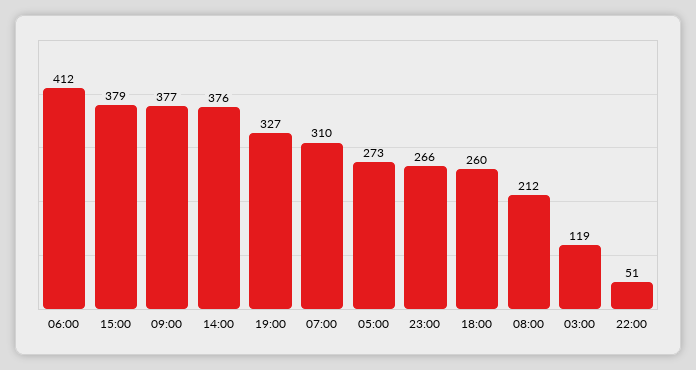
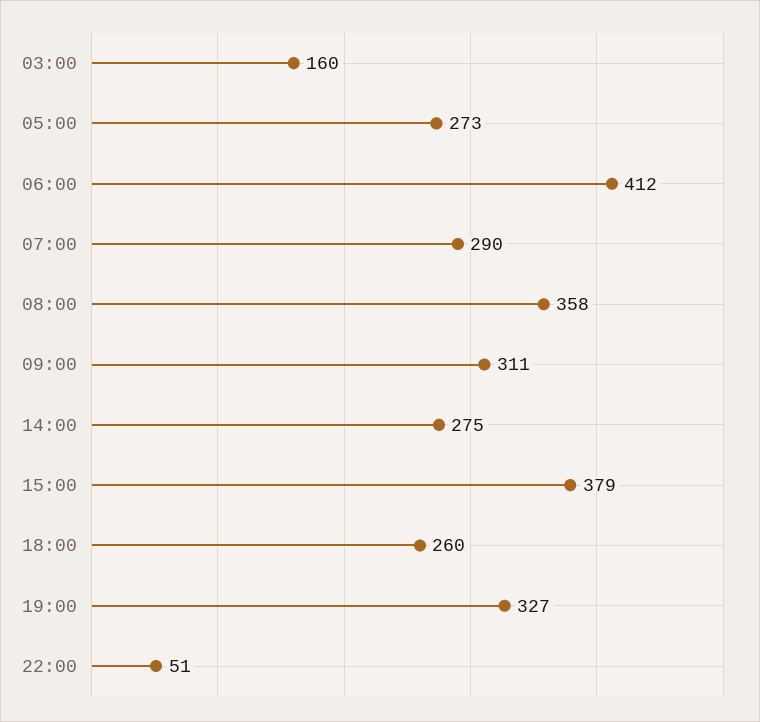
  {
    "06:00": 412,
    "15:00": 379,
-   "09:00": 377,
+   "09:00": 311,
-   "14:00": 376,
+   "14:00": 275,
    "19:00": 327,
-   "07:00": 310,
+   "07:00": 290,
    "05:00": 273,
-   "23:00": 266,
    "18:00": 260,
-   "08:00": 212,
+   "08:00": 358,
-   "03:00": 119,
+   "03:00": 160,
    "22:00": 51
  }

